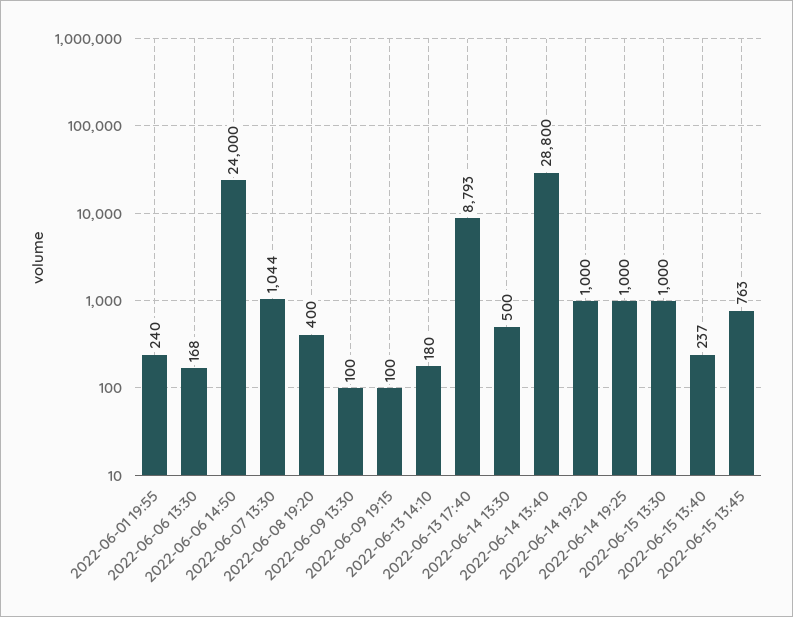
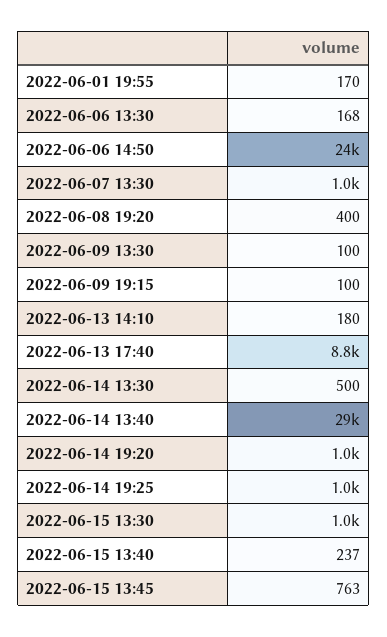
  {
-   "2022-06-01 19:55": 240,
+   "2022-06-01 19:55": 170,
    "2022-06-06 13:30": 168,
    "2022-06-06 14:50": 24000,
    "2022-06-07 13:30": 1044,
    "2022-06-08 19:20": 400,
    "2022-06-09 13:30": 100,
    "2022-06-09 19:15": 100,
    "2022-06-13 14:10": 180,
    "2022-06-13 17:40": 8793,
    "2022-06-14 13:30": 500,
    "2022-06-14 13:40": 28800,
    "2022-06-14 19:20": 1000,
    "2022-06-14 19:25": 1000,
    "2022-06-15 13:30": 1000,
    "2022-06-15 13:40": 237,
    "2022-06-15 13:45": 763
  }

